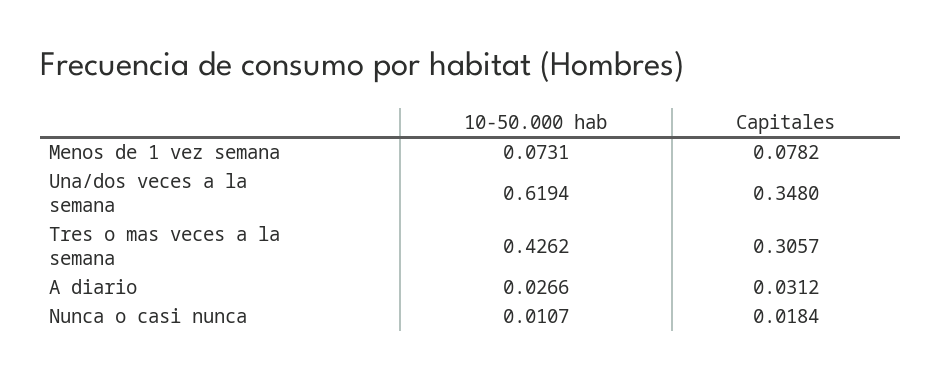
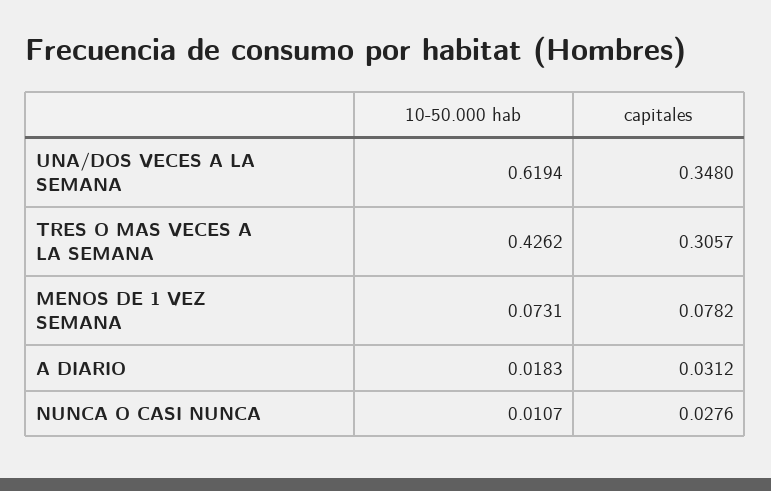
  {
    "10-50.000 hab": {
      "Menos de 1 vez semana": 0.0731,
      "Una/dos veces a la semana": 0.6194,
      "Tres o mas veces a la semana": 0.4262,
-     "A diario": 0.0266,
+     "A diario": 0.0183,
      "Nunca o casi nunca": 0.0107
    },
    "Capitales": {
      "Menos de 1 vez semana": 0.0782,
      "Una/dos veces a la semana": 0.348,
      "Tres o mas veces a la semana": 0.3057,
      "A diario": 0.0312,
-     "Nunca o casi nunca": 0.0184
+     "Nunca o casi nunca": 0.0276
    }
  }

